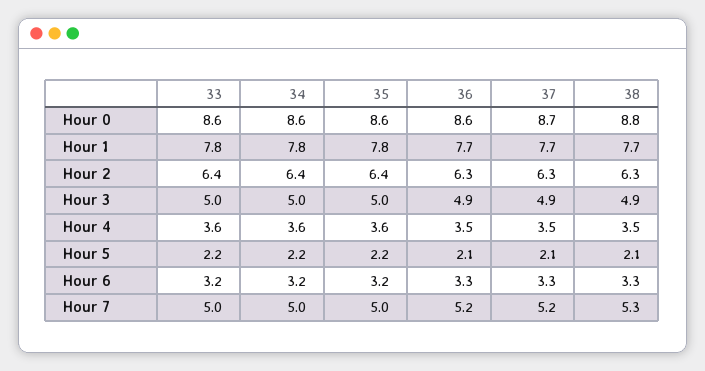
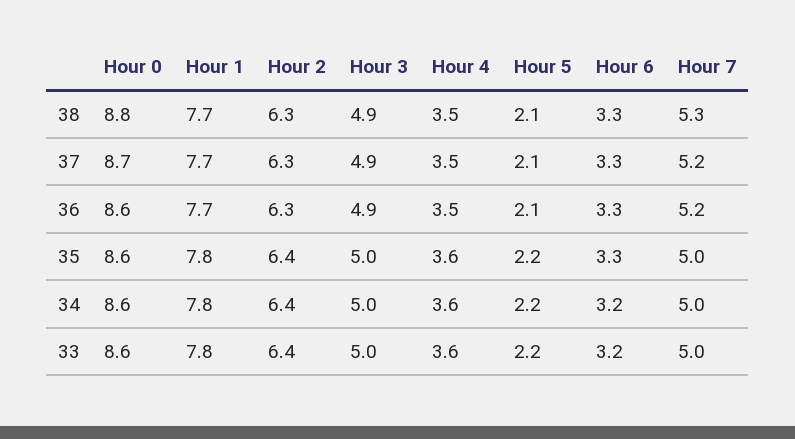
  {
    "33": {
      "Hour 0": 8.6,
      "Hour 1": 7.8,
      "Hour 2": 6.4,
      "Hour 3": 5,
      "Hour 4": 3.6,
      "Hour 5": 2.2,
      "Hour 6": 3.2,
      "Hour 7": 5
    },
    "34": {
      "Hour 0": 8.6,
      "Hour 1": 7.8,
      "Hour 2": 6.4,
      "Hour 3": 5,
      "Hour 4": 3.6,
      "Hour 5": 2.2,
      "Hour 6": 3.2,
      "Hour 7": 5
    },
    "35": {
      "Hour 0": 8.6,
      "Hour 1": 7.8,
      "Hour 2": 6.4,
      "Hour 3": 5,
      "Hour 4": 3.6,
      "Hour 5": 2.2,
-     "Hour 6": 3.2,
+     "Hour 6": 3.3,
      "Hour 7": 5
    },
    "36": {
      "Hour 0": 8.6,
      "Hour 1": 7.7,
      "Hour 2": 6.3,
      "Hour 3": 4.9,
      "Hour 4": 3.5,
      "Hour 5": 2.1,
      "Hour 6": 3.3,
      "Hour 7": 5.2
    },
    "37": {
      "Hour 0": 8.7,
      "Hour 1": 7.7,
      "Hour 2": 6.3,
      "Hour 3": 4.9,
      "Hour 4": 3.5,
      "Hour 5": 2.1,
      "Hour 6": 3.3,
      "Hour 7": 5.2
    },
    "38": {
      "Hour 0": 8.8,
      "Hour 1": 7.7,
      "Hour 2": 6.3,
      "Hour 3": 4.9,
      "Hour 4": 3.5,
      "Hour 5": 2.1,
      "Hour 6": 3.3,
      "Hour 7": 5.3
    }
  }

